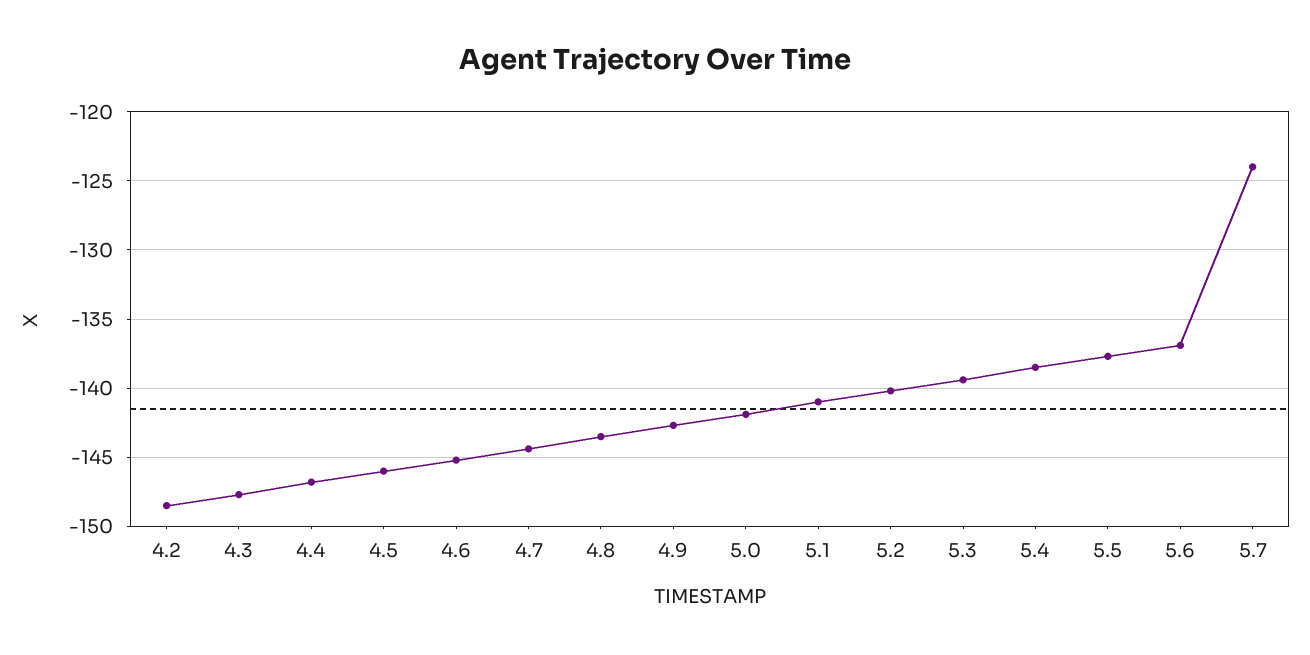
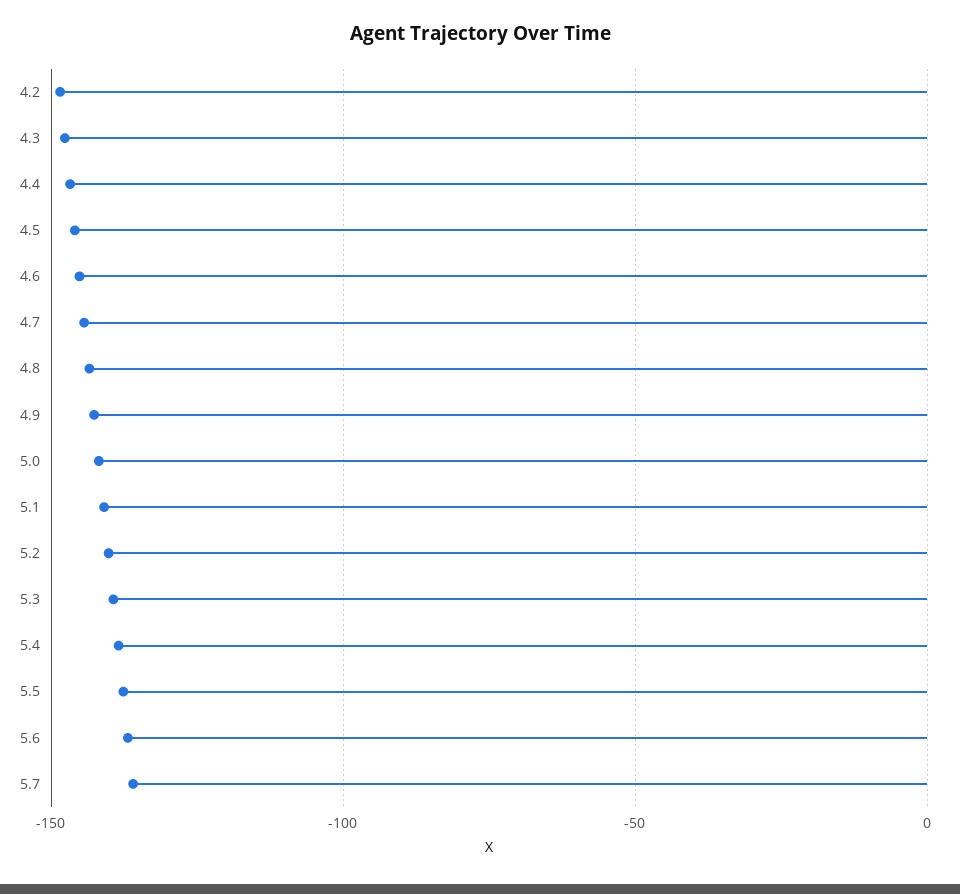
  {
    "4.2": -148.5,
    "4.3": -147.5,
    "4.4": -147,
    "4.5": -146,
    "4.6": -145,
    "4.7": -144.5,
    "4.8": -143.5,
    "4.9": -142.5,
    "5.0": -142,
    "5.1": -141,
    "5.2": -140,
    "5.3": -139.5,
    "5.4": -138.5,
    "5.5": -137.5,
    "5.6": -137,
-   "5.7": -124
+   "5.7": -135
  }

